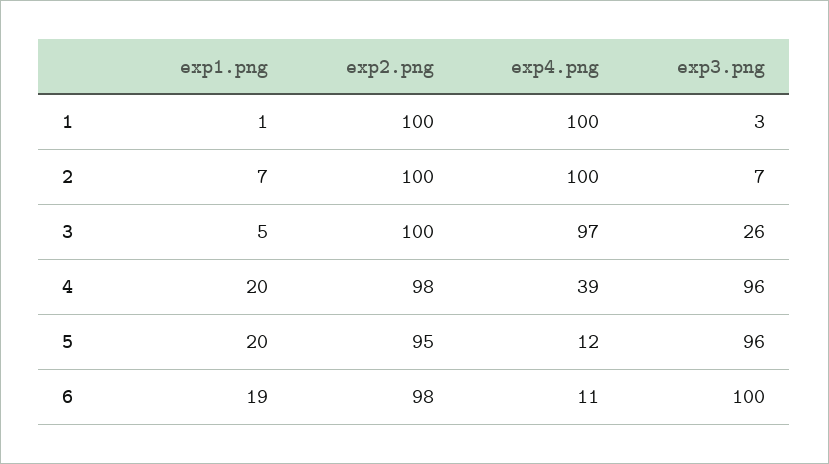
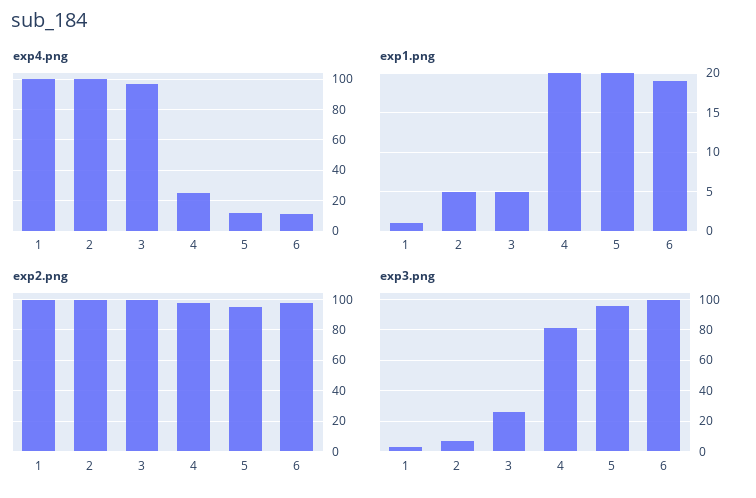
  {
    "exp1.png": {
      "1": 1,
-     "2": 7,
+     "2": 5,
      "3": 5,
      "4": 20,
      "5": 20,
      "6": 19
    },
    "exp2.png": {
      "1": 100,
      "2": 100,
      "3": 100,
      "4": 98,
      "5": 95,
      "6": 98
    },
    "exp4.png": {
      "1": 100,
      "2": 100,
      "3": 97,
-     "4": 39,
+     "4": 25,
      "5": 12,
      "6": 11
    },
    "exp3.png": {
      "1": 3,
      "2": 7,
      "3": 26,
-     "4": 96,
+     "4": 80,
      "5": 96,
      "6": 100
    }
  }

